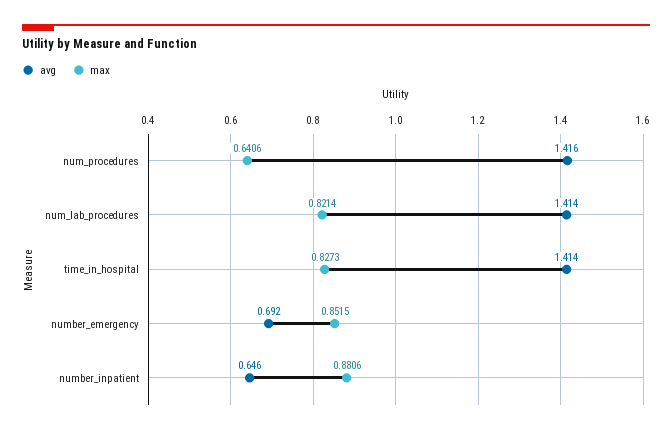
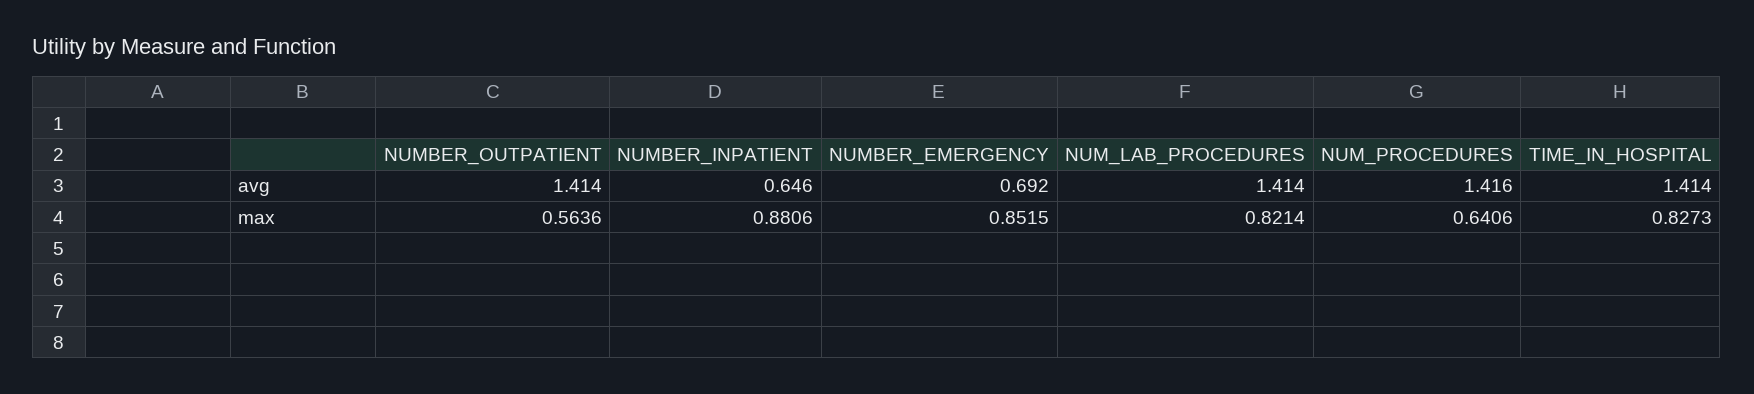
  {
    "avg": {
      "num_procedures": 1.416,
      "num_lab_procedures": 1.414,
      "time_in_hospital": 1.414,
      "number_emergency": 0.692,
-     "number_inpatient": 0.646
+     "number_inpatient": 0.646,
+     "NUMBER_OUTPATIENT": 1.414
    },
    "max": {
      "num_procedures": 0.6406,
      "num_lab_procedures": 0.8214,
      "time_in_hospital": 0.8273,
      "number_emergency": 0.8515,
-     "number_inpatient": 0.8806
+     "number_inpatient": 0.8806,
+     "NUMBER_OUTPATIENT": 0.5636
    }
  }

